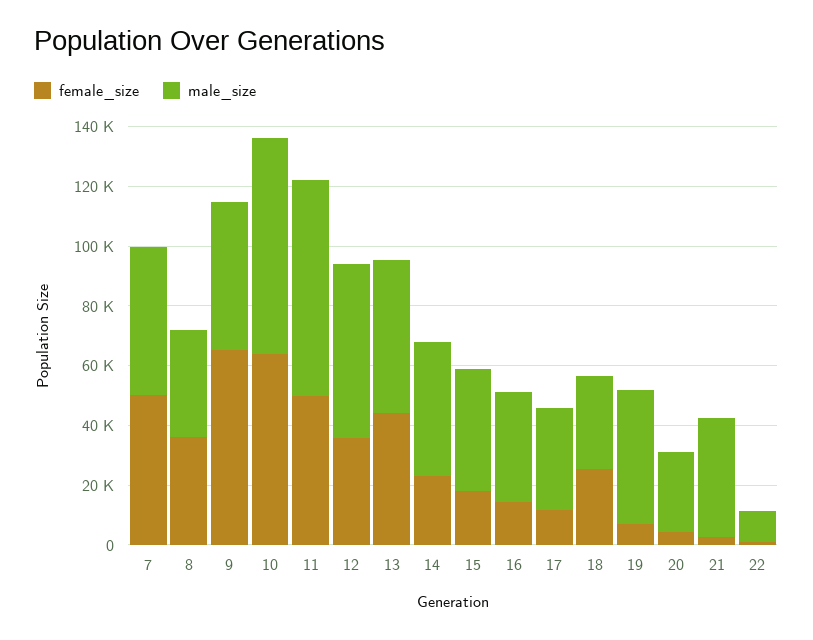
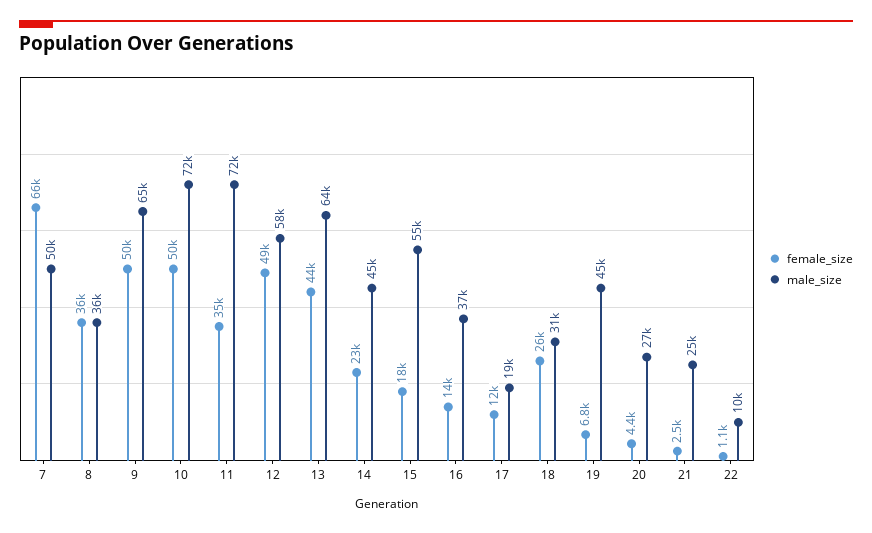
  {
    "female_size": {
-     "7": 50000,
+     "7": 66000,
      "8": 36000,
-     "9": 65000,
+     "9": 50000,
-     "10": 65000,
+     "10": 50000,
-     "11": 50000,
+     "11": 35000,
-     "12": 35000,
+     "12": 49000,
      "13": 44000,
      "14": 23000,
      "15": 18000,
      "16": 14000,
      "17": 12000,
      "18": 26000,
      "19": 6800,
      "20": 4400,
      "21": 2500,
      "22": 1100
    },
    "male_size": {
      "7": 50000,
      "8": 36000,
-     "9": 50000,
+     "9": 65000,
      "10": 72000,
      "11": 72000,
      "12": 58000,
-     "13": 50000,
+     "13": 64000,
      "14": 45000,
-     "15": 40000,
+     "15": 55000,
      "16": 37000,
-     "17": 35000,
+     "17": 19000,
      "18": 31000,
      "19": 45000,
      "20": 27000,
-     "21": 40000,
+     "21": 25000,
      "22": 10000
    }
  }

